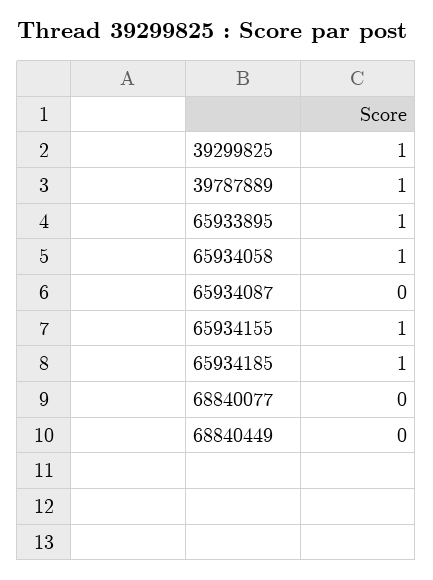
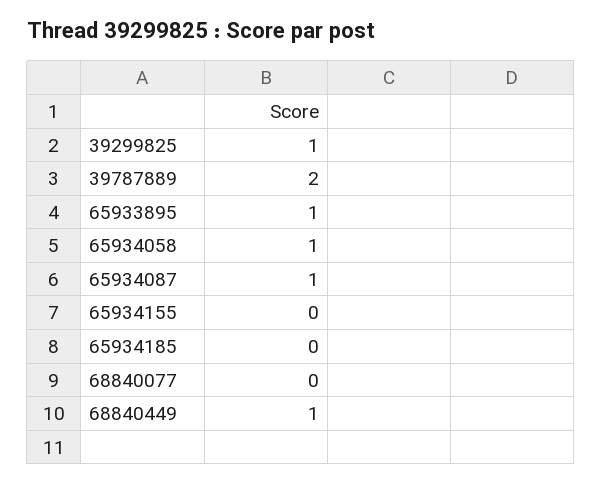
  {
    "39299825": 1,
-   "39787889": 1,
+   "39787889": 2,
    "65933895": 1,
    "65934058": 1,
-   "65934087": 0,
+   "65934087": 1,
-   "65934155": 1,
+   "65934155": 0,
-   "65934185": 1,
+   "65934185": 0,
    "68840077": 0,
-   "68840449": 0
+   "68840449": 1
  }

